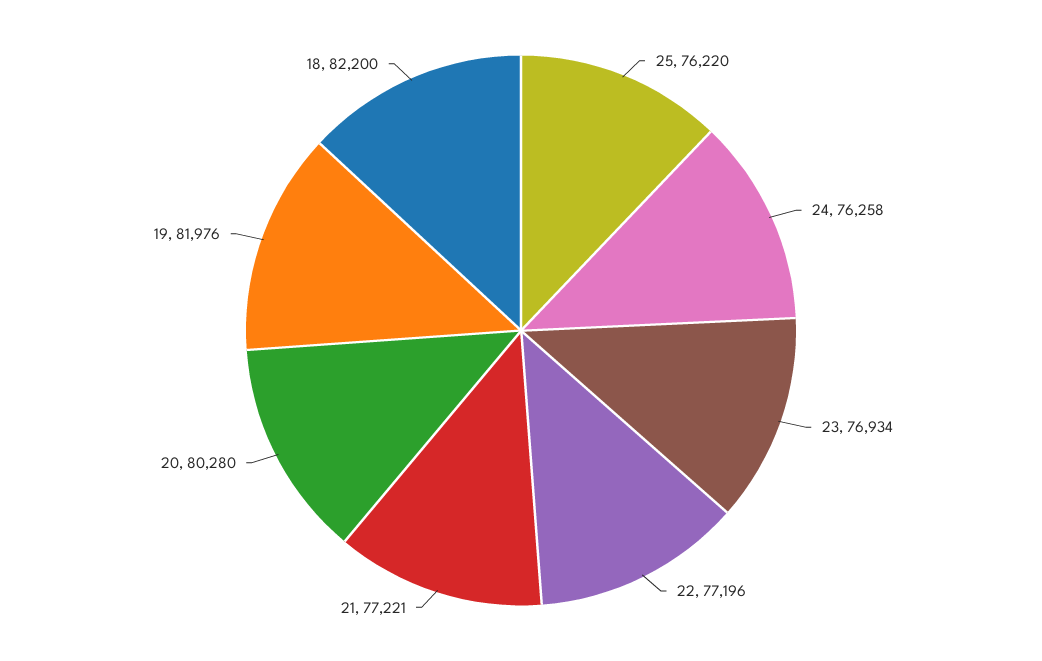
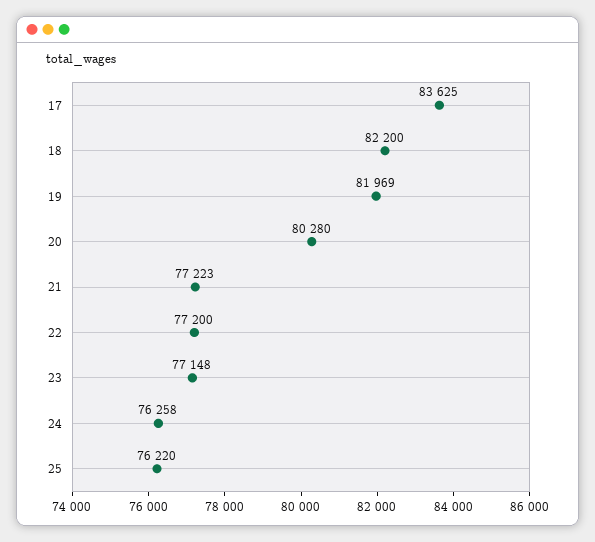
  {
    "25": 76220,
    "24": 76258,
-   "23": 76934,
+   "23": 77148,
-   "22": 77196,
+   "22": 77200,
-   "21": 77221,
+   "21": 77223,
    "20": 80280,
-   "19": 81976,
+   "19": 81969,
-   "18": 82200
+   "18": 82200,
+   "17": 83625
  }

